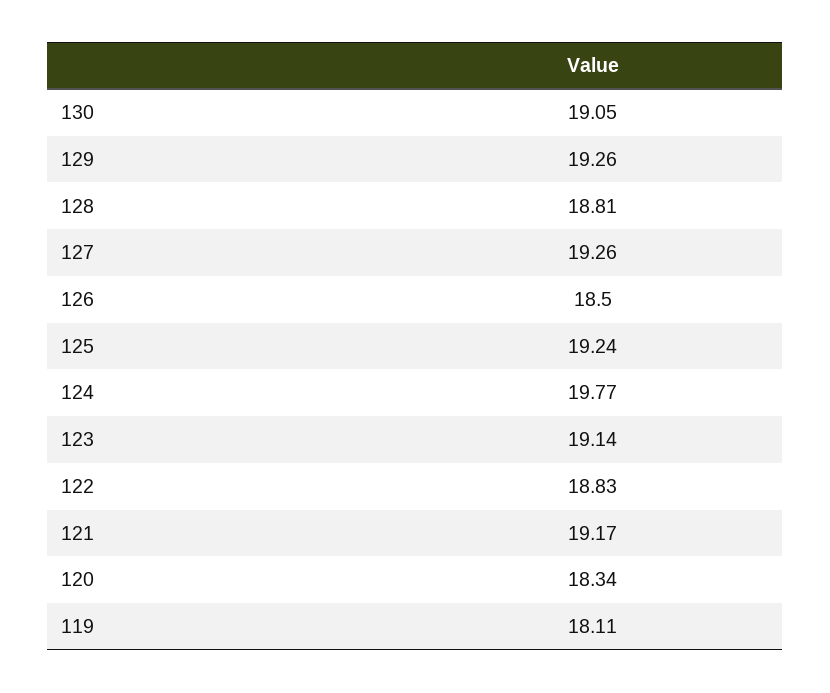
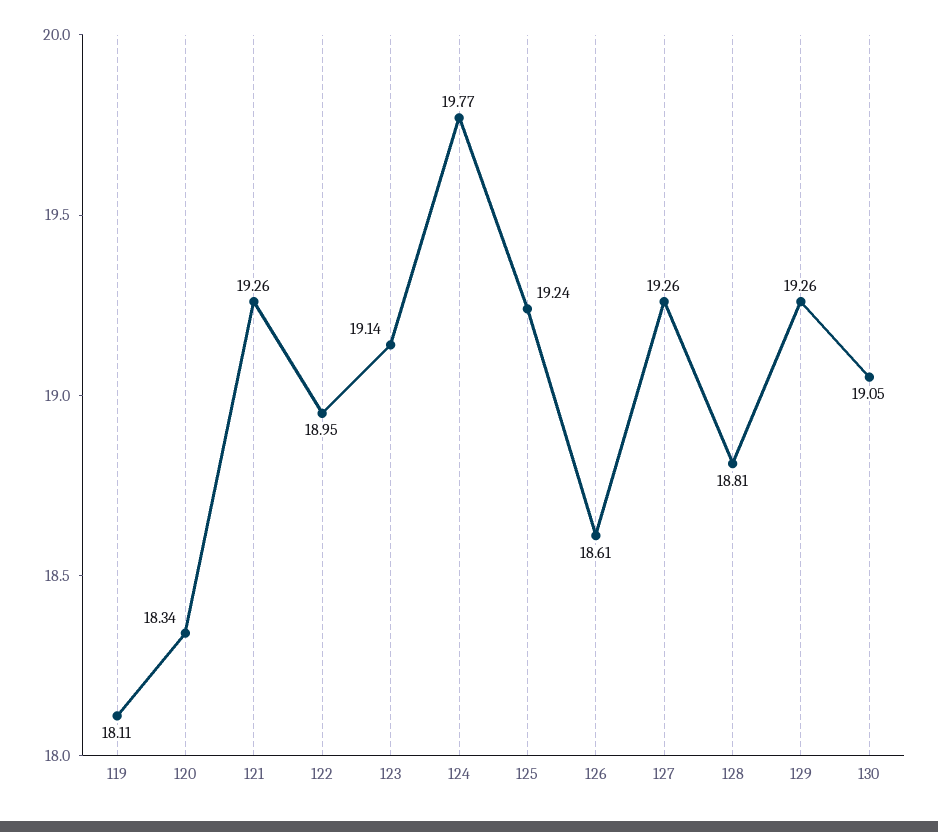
  {
    "130": 19.05,
    "129": 19.26,
    "128": 18.81,
    "127": 19.26,
-   "126": 18.5,
+   "126": 18.61,
    "125": 19.24,
    "124": 19.77,
    "123": 19.14,
-   "122": 18.83,
+   "122": 18.95,
-   "121": 19.17,
+   "121": 19.26,
    "120": 18.34,
    "119": 18.11
  }

